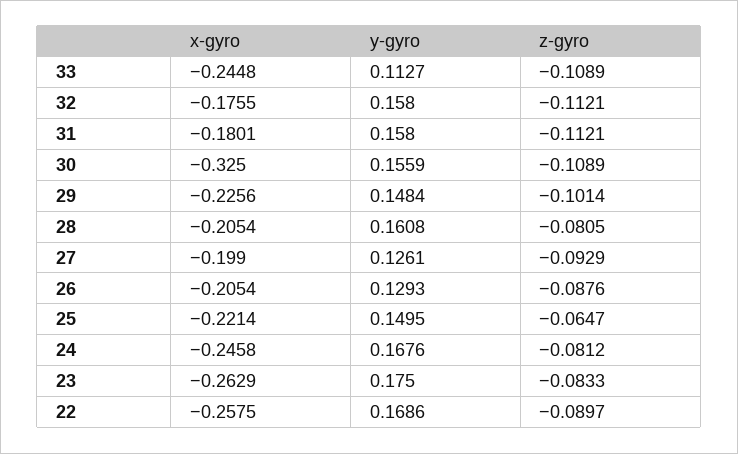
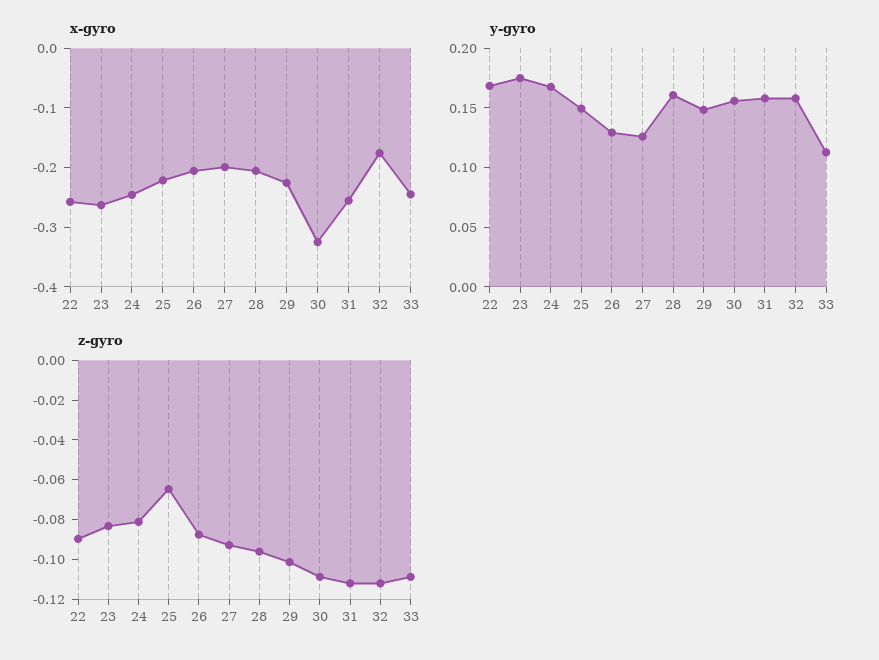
  {
    "x-gyro": {
      "33": -0.2448,
      "32": -0.1755,
-     "31": -0.1801,
+     "31": -0.26,
      "30": -0.325,
      "29": -0.2256,
      "28": -0.2054,
      "27": -0.199,
      "26": -0.2054,
      "25": -0.2214,
      "24": -0.2458,
      "23": -0.2629,
      "22": -0.2575
    },
    "y-gyro": {
      "33": 0.1127,
      "32": 0.158,
      "31": 0.158,
      "30": 0.1559,
      "29": 0.1484,
      "28": 0.1608,
      "27": 0.1261,
      "26": 0.1293,
      "25": 0.1495,
      "24": 0.1676,
      "23": 0.175,
      "22": 0.1686
    },
    "z-gyro": {
      "33": -0.1089,
      "32": -0.1121,
      "31": -0.1121,
      "30": -0.1089,
      "29": -0.1014,
-     "28": -0.0805,
+     "28": -0.095,
      "27": -0.0929,
      "26": -0.0876,
      "25": -0.0647,
      "24": -0.0812,
      "23": -0.0833,
      "22": -0.0897
    }
  }

